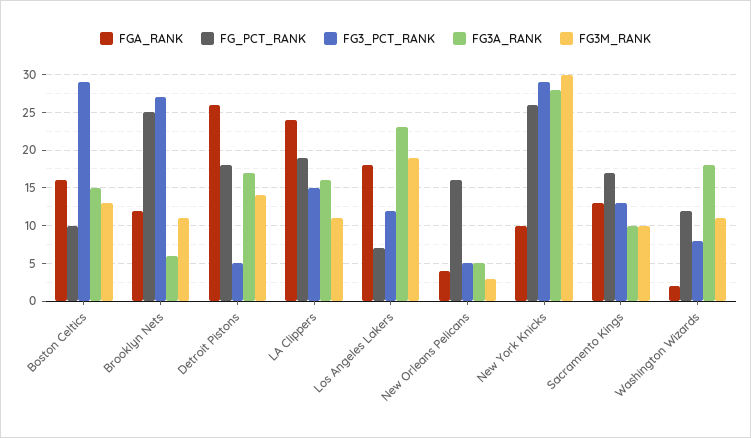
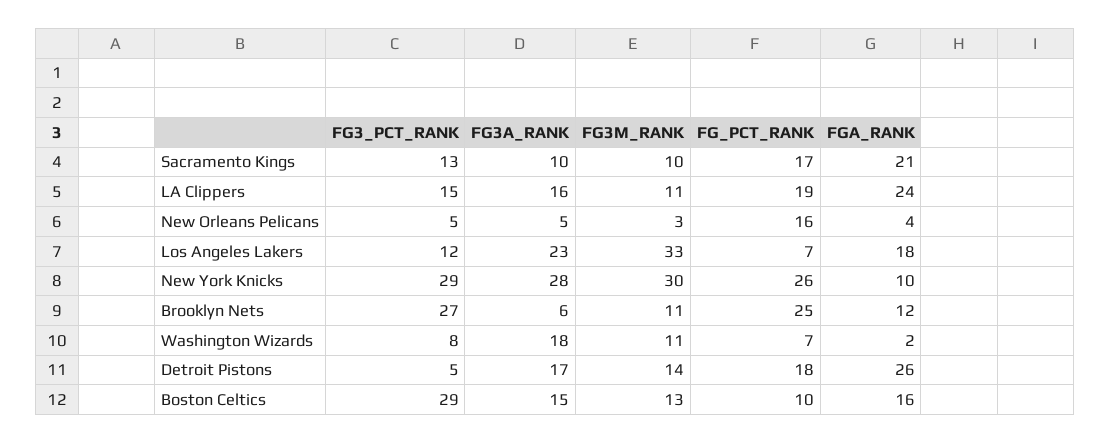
  {
    "FGA_RANK": {
      "Boston Celtics": 16,
      "Brooklyn Nets": 12,
      "Detroit Pistons": 26,
      "LA Clippers": 24,
      "Los Angeles Lakers": 18,
      "New Orleans Pelicans": 4,
      "New York Knicks": 10,
-     "Sacramento Kings": 13,
+     "Sacramento Kings": 21,
      "Washington Wizards": 2
    },
    "FG_PCT_RANK": {
      "Boston Celtics": 10,
      "Brooklyn Nets": 25,
      "Detroit Pistons": 18,
      "LA Clippers": 19,
      "Los Angeles Lakers": 7,
      "New Orleans Pelicans": 16,
      "New York Knicks": 26,
      "Sacramento Kings": 17,
-     "Washington Wizards": 12
+     "Washington Wizards": 7
    },
    "FG3_PCT_RANK": {
      "Boston Celtics": 29,
      "Brooklyn Nets": 27,
      "Detroit Pistons": 5,
      "LA Clippers": 15,
      "Los Angeles Lakers": 12,
      "New Orleans Pelicans": 5,
      "New York Knicks": 29,
      "Sacramento Kings": 13,
      "Washington Wizards": 8
    },
    "FG3A_RANK": {
      "Boston Celtics": 15,
      "Brooklyn Nets": 6,
      "Detroit Pistons": 17,
      "LA Clippers": 16,
      "Los Angeles Lakers": 23,
      "New Orleans Pelicans": 5,
      "New York Knicks": 28,
      "Sacramento Kings": 10,
      "Washington Wizards": 18
    },
    "FG3M_RANK": {
      "Boston Celtics": 13,
      "Brooklyn Nets": 11,
      "Detroit Pistons": 14,
      "LA Clippers": 11,
-     "Los Angeles Lakers": 19,
+     "Los Angeles Lakers": 33,
      "New Orleans Pelicans": 3,
      "New York Knicks": 30,
      "Sacramento Kings": 10,
      "Washington Wizards": 11
    }
  }

